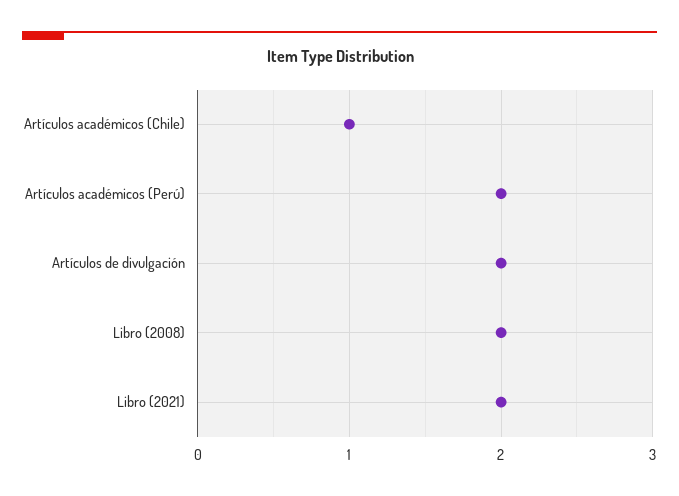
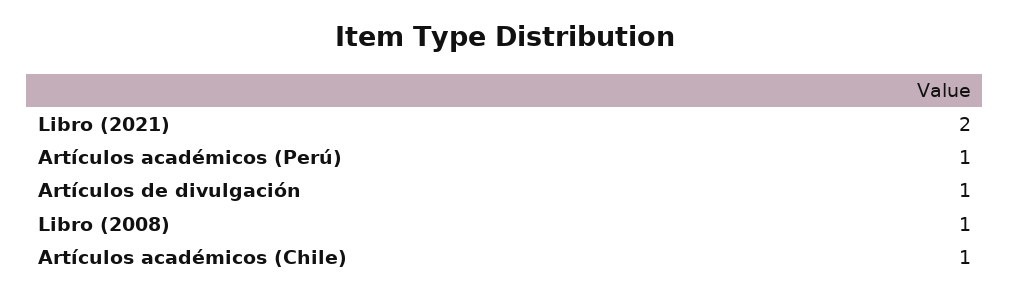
  {
    "Artículos académicos (Chile)": 1,
-   "Artículos académicos (Perú)": 2,
+   "Artículos académicos (Perú)": 1,
-   "Artículos de divulgación": 2,
+   "Artículos de divulgación": 1,
-   "Libro (2008)": 2,
+   "Libro (2008)": 1,
    "Libro (2021)": 2
  }

